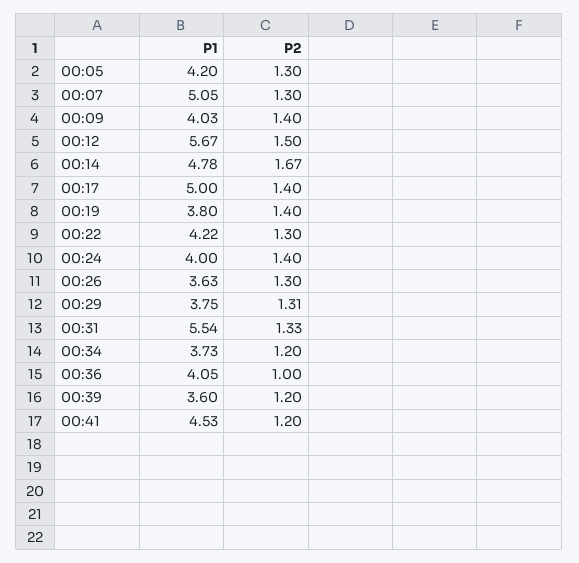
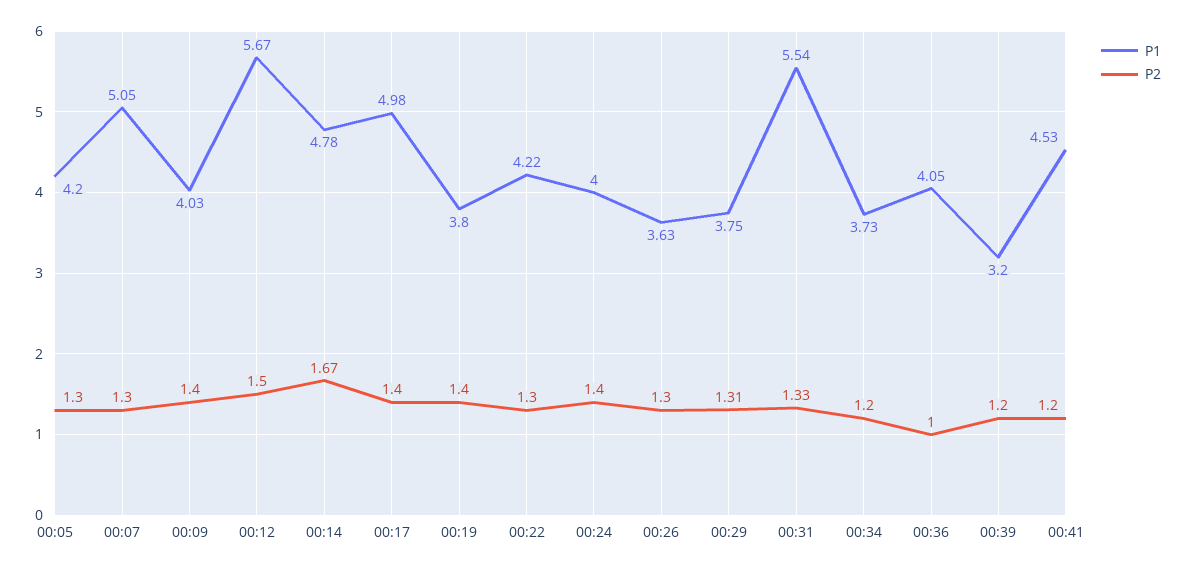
  {
    "P1": {
      "00:05": 4.2,
      "00:07": 5.05,
      "00:09": 4.03,
      "00:12": 5.67,
      "00:14": 4.78,
-     "00:17": 5,
+     "00:17": 4.98,
      "00:19": 3.8,
      "00:22": 4.22,
      "00:24": 4,
      "00:26": 3.63,
      "00:29": 3.75,
      "00:31": 5.54,
      "00:34": 3.73,
      "00:36": 4.05,
-     "00:39": 3.6,
+     "00:39": 3.2,
      "00:41": 4.53
    },
    "P2": {
      "00:05": 1.3,
      "00:07": 1.3,
      "00:09": 1.4,
      "00:12": 1.5,
      "00:14": 1.67,
      "00:17": 1.4,
      "00:19": 1.4,
      "00:22": 1.3,
      "00:24": 1.4,
      "00:26": 1.3,
      "00:29": 1.31,
      "00:31": 1.33,
      "00:34": 1.2,
      "00:36": 1,
      "00:39": 1.2,
      "00:41": 1.2
    }
  }

